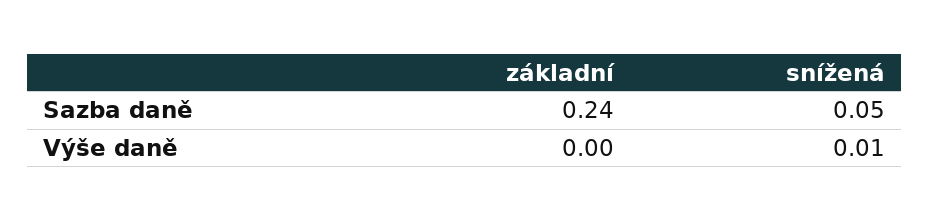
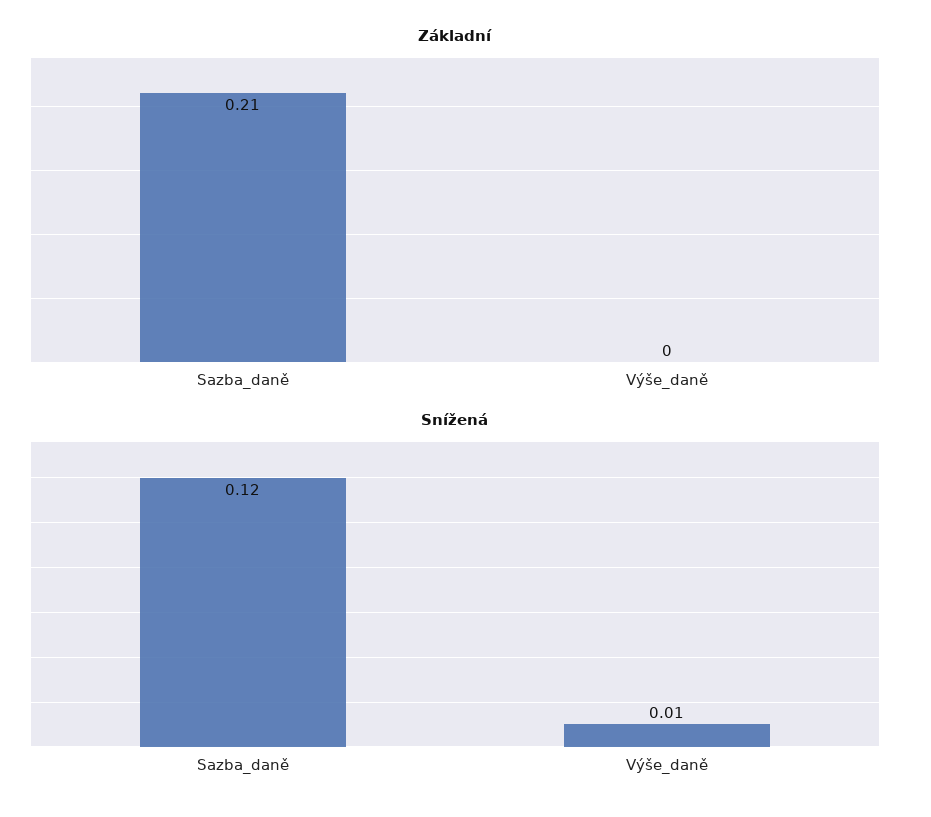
  {
    "základní": {
-     "Sazba daně": 0.24,
+     "Sazba daně": 0.21,
      "Výše daně": 0
    },
    "snížená": {
-     "Sazba daně": 0.05,
+     "Sazba daně": 0.12,
      "Výše daně": 0.01
    }
  }

